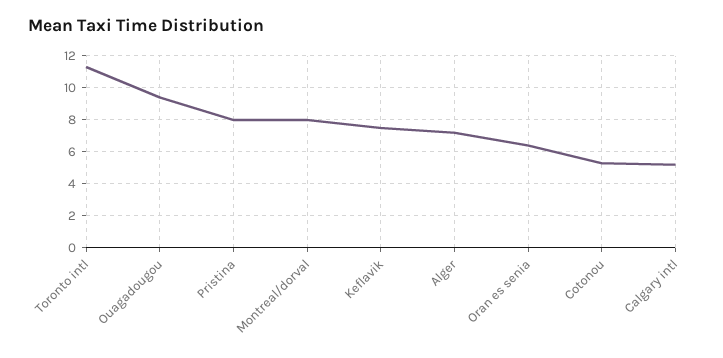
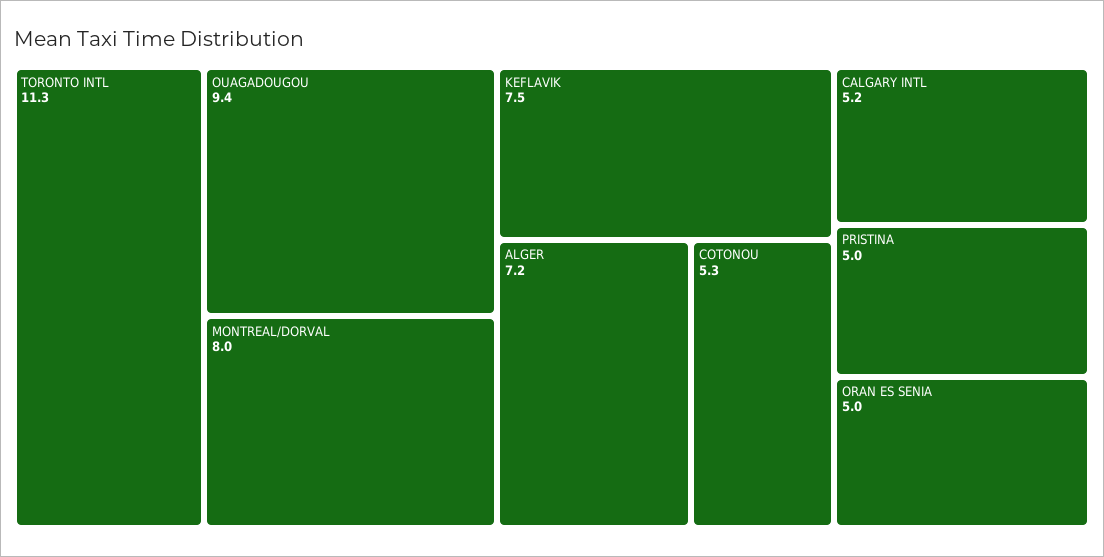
  {
    "Toronto intl": 11.3,
    "Ouagadougou": 9.4,
-   "Pristina": 8,
+   "Pristina": 5,
    "Montreal/dorval": 8,
    "Keflavik": 7.5,
    "Alger": 7.2,
-   "Oran es senia": 6.5,
+   "Oran es senia": 5,
    "Cotonou": 5.3,
    "Calgary intl": 5.2
  }

